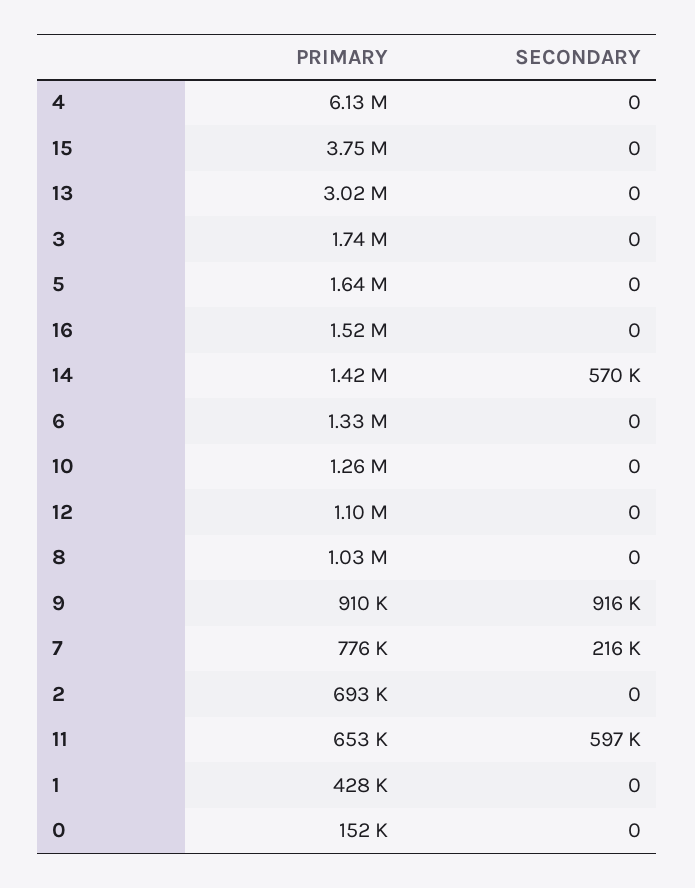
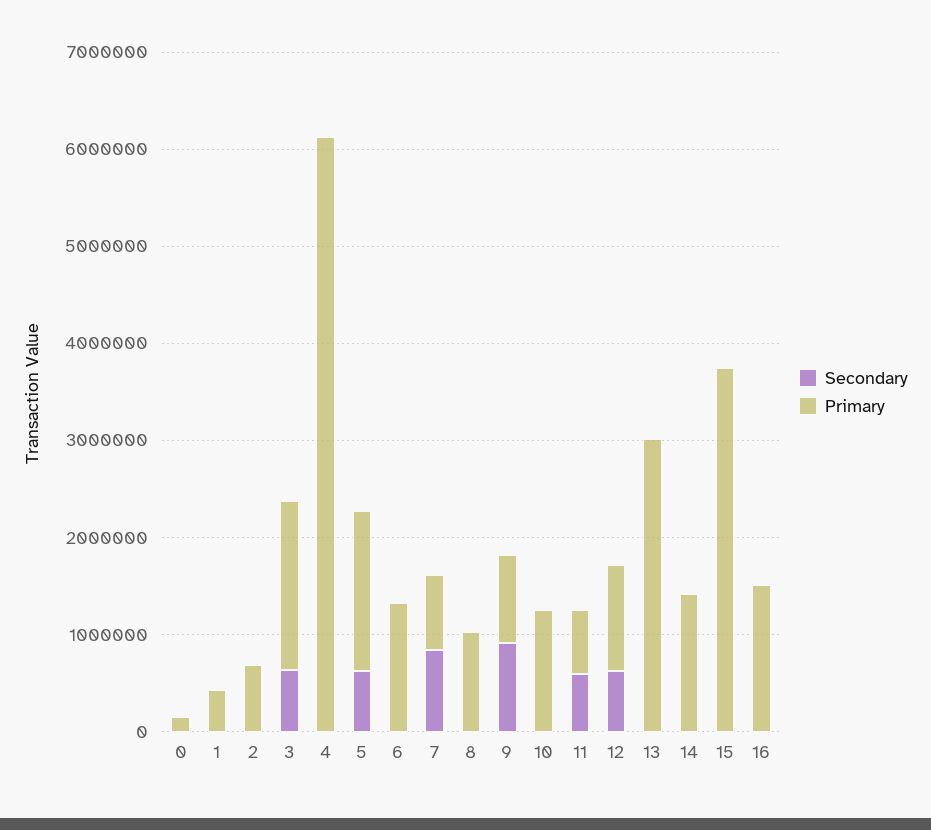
  {
    "PRIMARY": {
      "4": 6130000,
      "15": 3750000,
      "13": 3020000,
      "3": 1740000,
      "5": 1640000,
      "16": 1520000,
      "14": 1420000,
      "6": 1330000,
      "10": 1260000,
      "12": 1100000,
      "8": 1030000,
      "9": 910000,
      "7": 776000,
      "2": 693000,
      "11": 653000,
      "1": 428000,
      "0": 152000
    },
    "SECONDARY": {
      "4": 0,
      "15": 0,
      "13": 0,
-     "3": 0,
+     "3": 600000,
-     "5": 0,
+     "5": 600000,
      "16": 0,
-     "14": 570000,
+     "14": 0,
      "6": 0,
      "10": 0,
-     "12": 0,
+     "12": 600000,
      "8": 0,
      "9": 916000,
-     "7": 216000,
+     "7": 800000,
      "2": 0,
      "11": 597000,
      "1": 0,
      "0": 0
    }
  }

